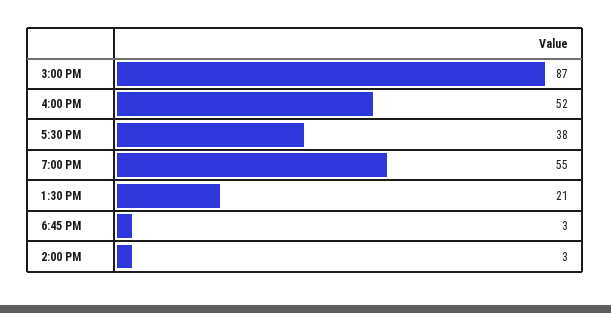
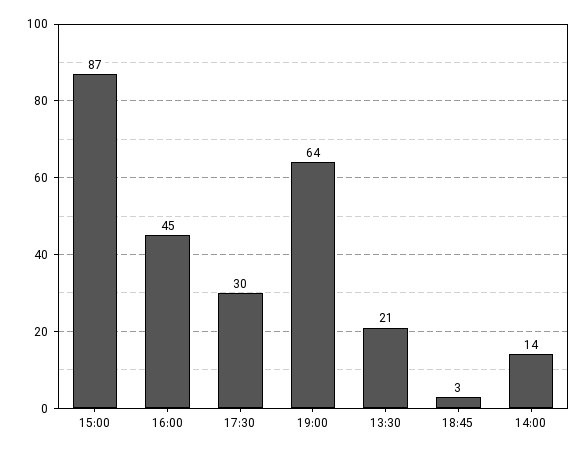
  {
    "3:00 PM": 87,
-   "4:00 PM": 52,
+   "4:00 PM": 45,
-   "5:30 PM": 38,
+   "5:30 PM": 30,
-   "7:00 PM": 55,
+   "7:00 PM": 64,
    "1:30 PM": 21,
    "6:45 PM": 3,
-   "2:00 PM": 3
+   "2:00 PM": 14
  }

